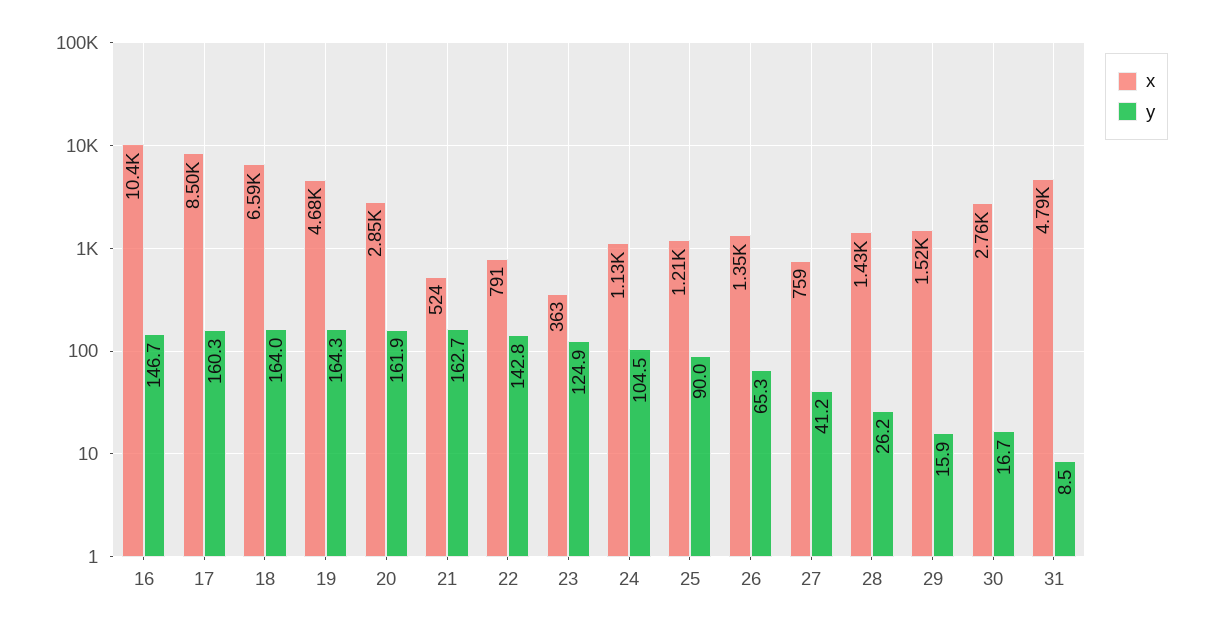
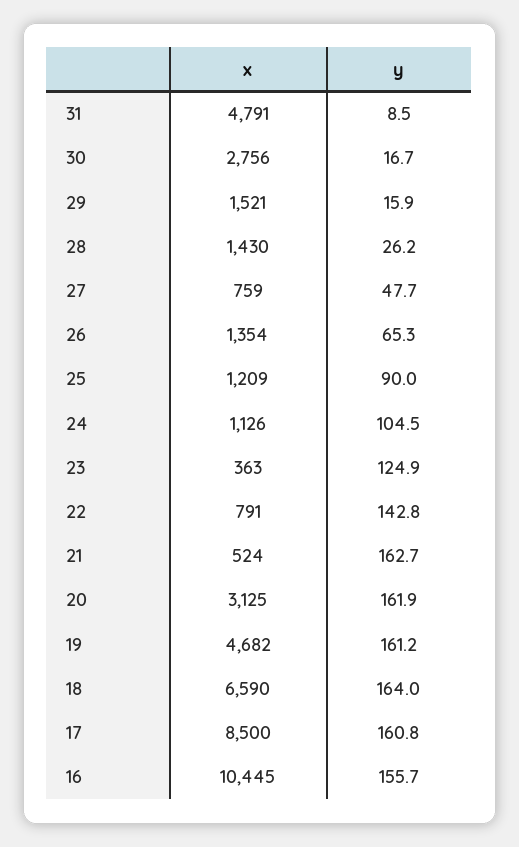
  {
    "x": {
      "16": 10445,
      "17": 8500,
      "18": 6590,
      "19": 4682,
-     "20": 2850,
+     "20": 3125,
      "21": 524,
      "22": 791,
      "23": 363,
      "24": 1126,
      "25": 1209,
      "26": 1354,
      "27": 759,
      "28": 1430,
      "29": 1521,
      "30": 2756,
      "31": 4791
    },
    "y": {
-     "16": 146.7,
+     "16": 155.7,
-     "17": 160.3,
+     "17": 160.8,
      "18": 164,
-     "19": 164.3,
+     "19": 161.2,
      "20": 161.9,
      "21": 162.7,
      "22": 142.8,
      "23": 124.9,
      "24": 104.5,
      "25": 90,
      "26": 65.3,
-     "27": 41.2,
+     "27": 47.7,
      "28": 26.2,
      "29": 15.9,
      "30": 16.7,
      "31": 8.5
    }
  }

